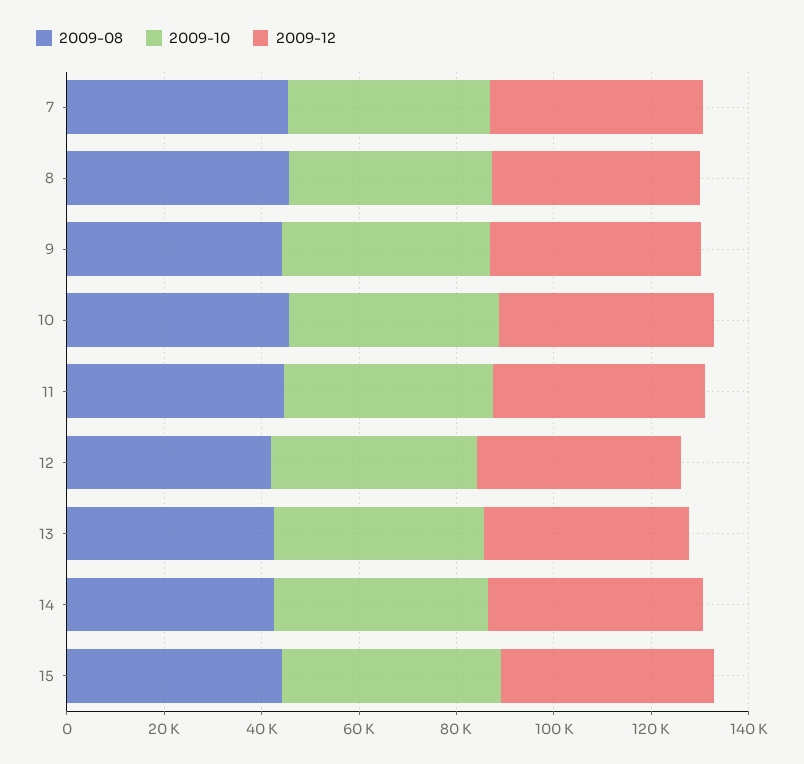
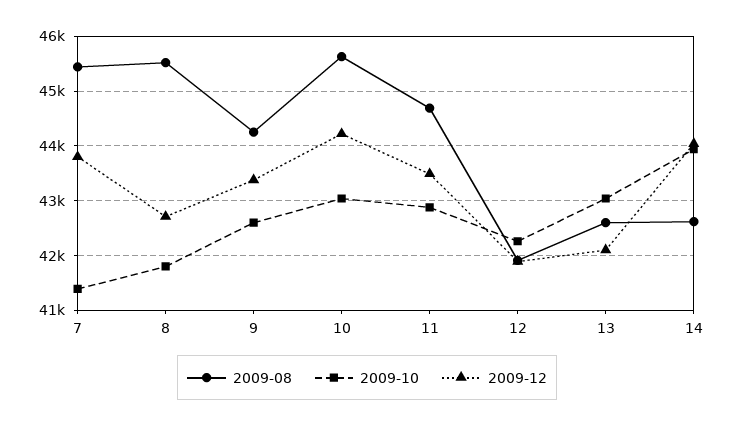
  {
    "2009-08": {
      "7": 45400,
      "8": 45600,
      "9": 44200,
      "10": 45600,
      "11": 44600,
      "12": 42000,
      "13": 42600,
-     "14": 42600,
+     "14": 42600
-     "15": 45000
    },
    "2009-10": {
      "7": 41400,
      "8": 41800,
      "9": 42600,
      "10": 43000,
      "11": 42800,
      "12": 42200,
      "13": 43000,
-     "14": 44000,
+     "14": 44000
-     "15": 45000
    },
    "2009-12": {
      "7": 43800,
      "8": 42800,
      "9": 43400,
      "10": 44200,
      "11": 43400,
      "12": 41800,
      "13": 42200,
-     "14": 44000,
+     "14": 44000
-     "15": 45000
    }
  }

